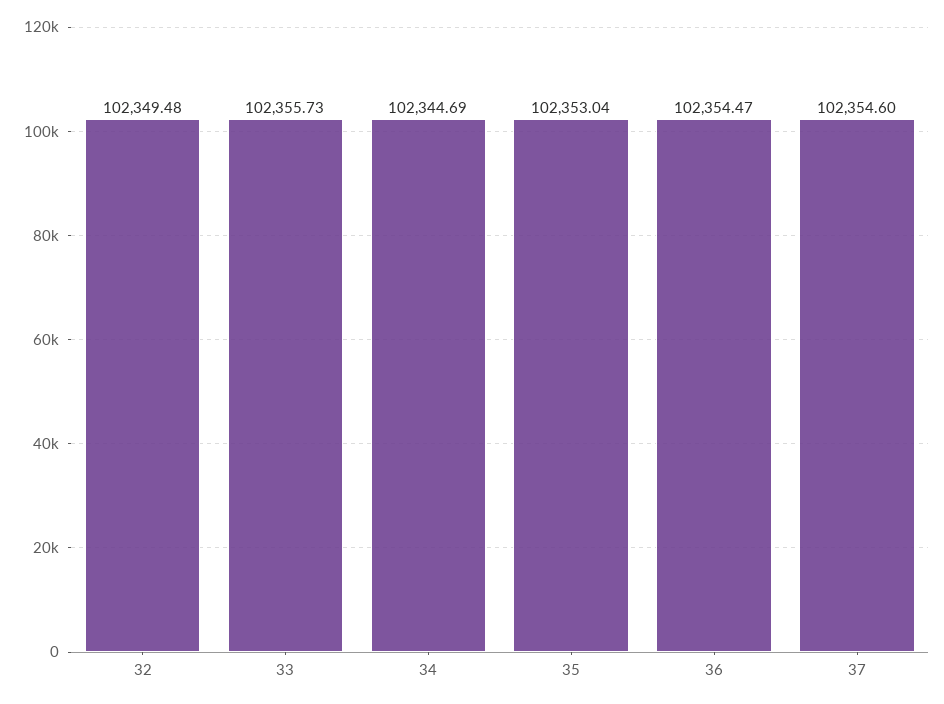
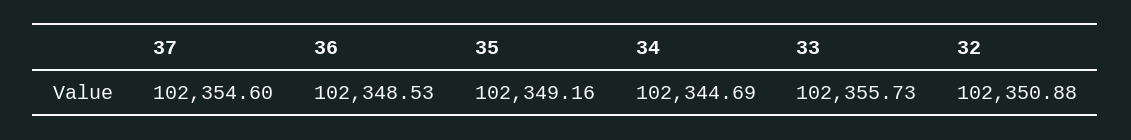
  {
-   "32": 102349.48,
+   "32": 102350.88,
    "33": 102355.73,
    "34": 102344.69,
-   "35": 102353.04,
+   "35": 102349.16,
-   "36": 102354.47,
+   "36": 102348.53,
    "37": 102354.6
  }

